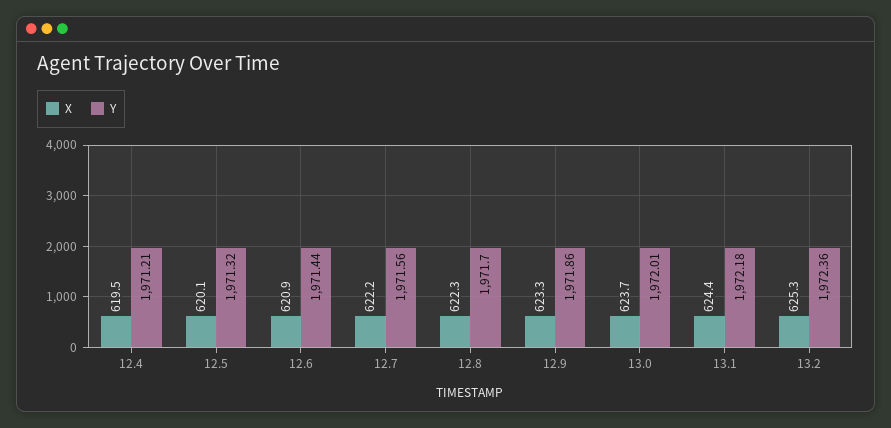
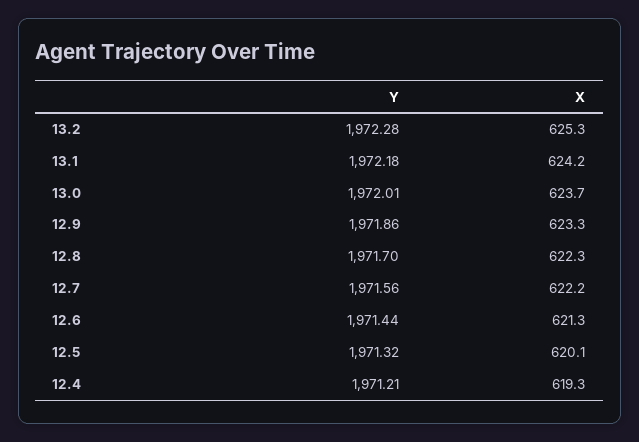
  {
    "X": {
-     "12.4": 619.5,
+     "12.4": 619.3,
      "12.5": 620.1,
-     "12.6": 620.9,
+     "12.6": 621.3,
      "12.7": 622.2,
      "12.8": 622.3,
      "12.9": 623.3,
      "13.0": 623.7,
-     "13.1": 624.4,
+     "13.1": 624.2,
      "13.2": 625.3
    },
    "Y": {
      "12.4": 1971.21,
      "12.5": 1971.32,
      "12.6": 1971.44,
      "12.7": 1971.56,
      "12.8": 1971.7,
      "12.9": 1971.86,
      "13.0": 1972.01,
      "13.1": 1972.18,
-     "13.2": 1972.36
+     "13.2": 1972.28
    }
  }

